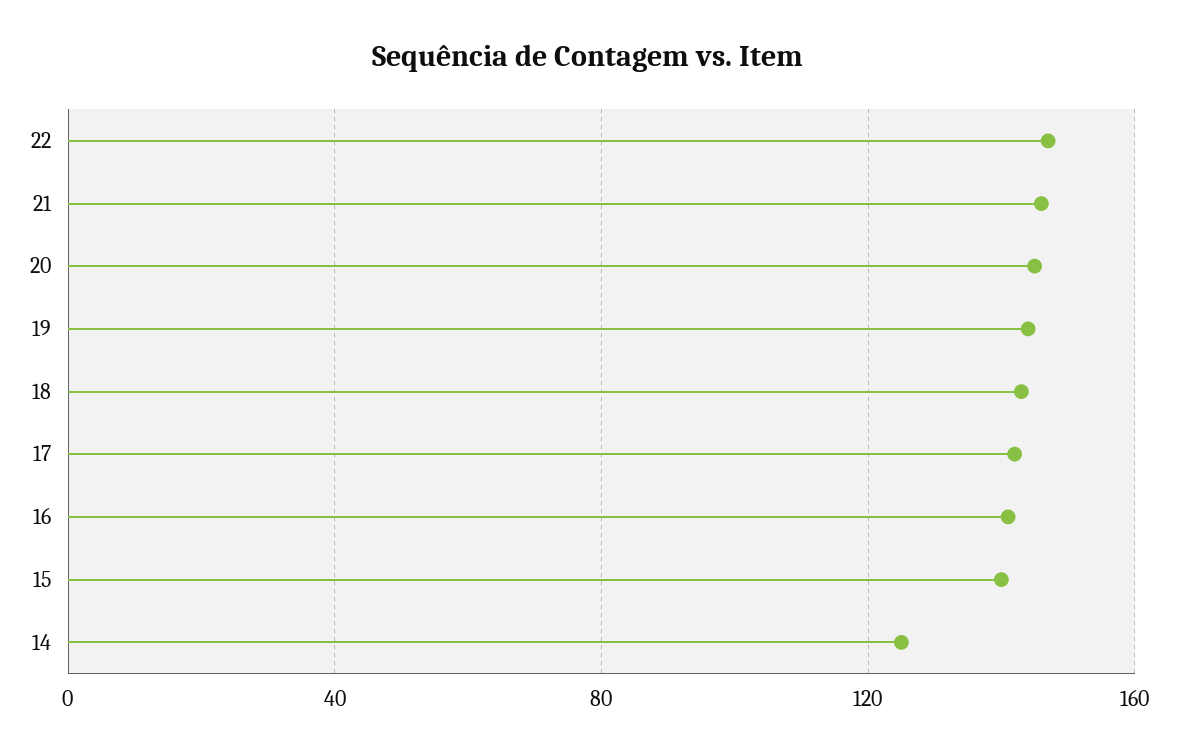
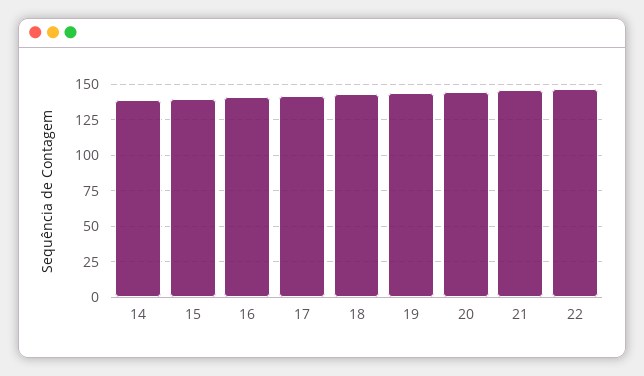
  {
    "22": 145,
    "21": 145,
    "20": 145,
    "19": 145,
    "18": 145,
    "17": 140,
    "16": 140,
    "15": 140,
-   "14": 125
+   "14": 140
  }

